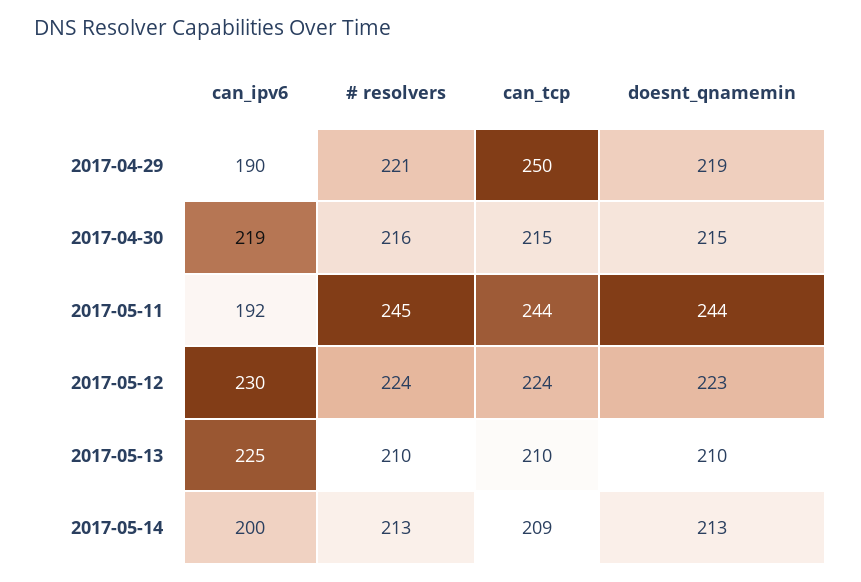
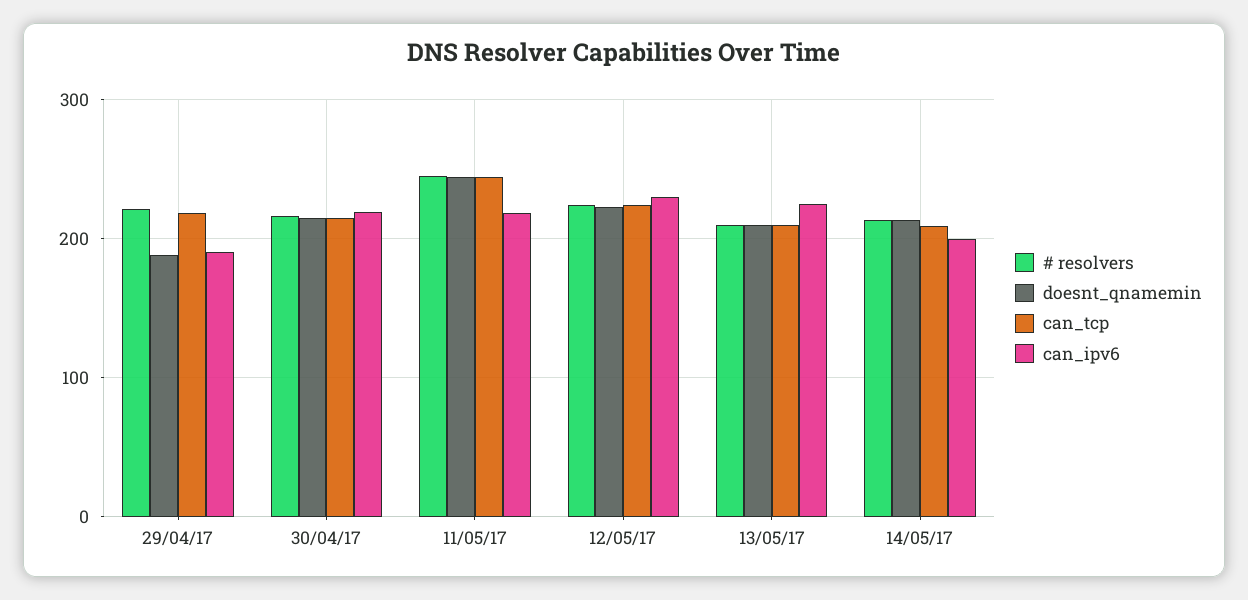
  {
    "can_ipv6": {
      "2017-04-29": 190,
      "2017-04-30": 219,
-     "2017-05-11": 192,
+     "2017-05-11": 220,
      "2017-05-12": 230,
      "2017-05-13": 225,
      "2017-05-14": 200
    },
    "# resolvers": {
      "2017-04-29": 221,
      "2017-04-30": 216,
      "2017-05-11": 245,
      "2017-05-12": 224,
      "2017-05-13": 210,
      "2017-05-14": 213
    },
    "can_tcp": {
-     "2017-04-29": 250,
+     "2017-04-29": 220,
      "2017-04-30": 215,
      "2017-05-11": 244,
      "2017-05-12": 224,
      "2017-05-13": 210,
      "2017-05-14": 209
    },
    "doesnt_qnamemin": {
-     "2017-04-29": 219,
+     "2017-04-29": 190,
      "2017-04-30": 215,
      "2017-05-11": 244,
      "2017-05-12": 223,
      "2017-05-13": 210,
      "2017-05-14": 213
    }
  }

